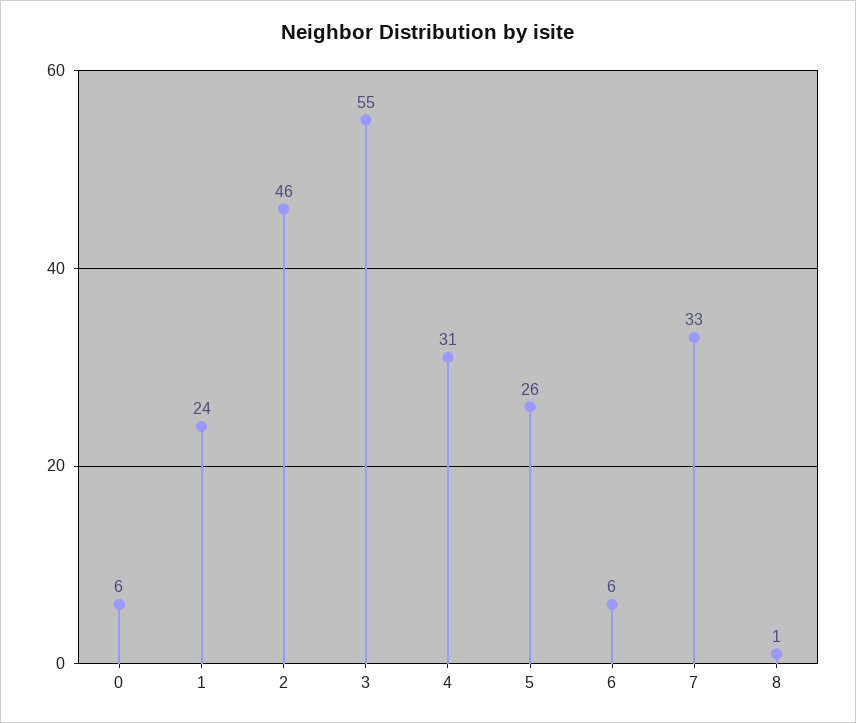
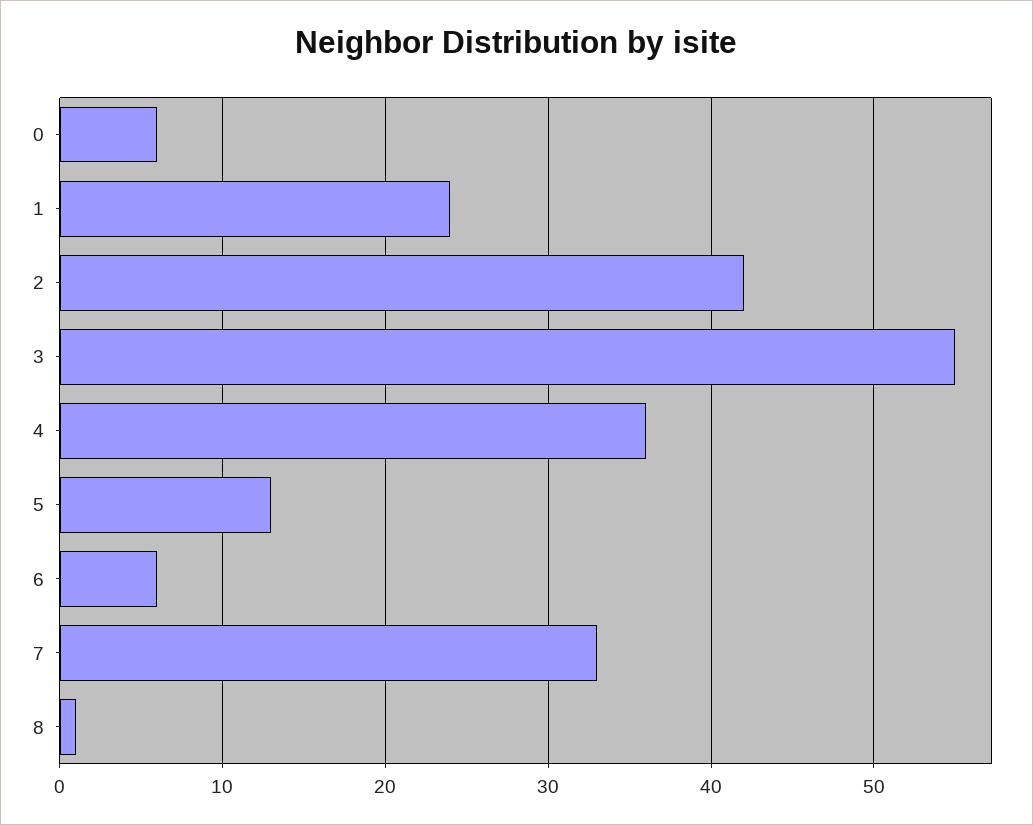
  {
    "0": 6,
    "1": 24,
-   "2": 46,
+   "2": 42,
    "3": 55,
-   "4": 31,
+   "4": 36,
-   "5": 26,
+   "5": 13,
    "6": 6,
    "7": 33,
    "8": 1
  }

